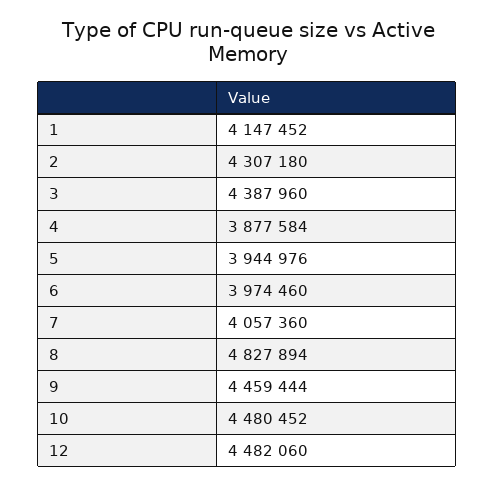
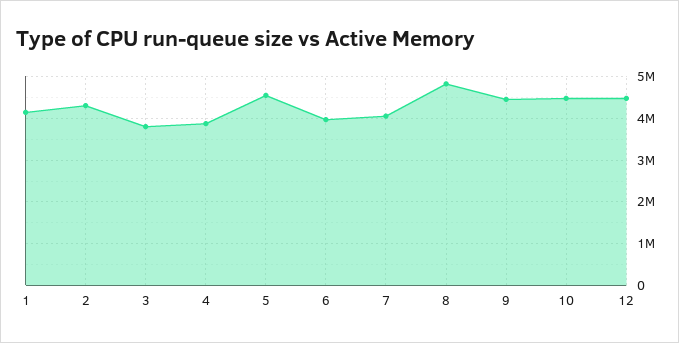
  {
    "1": 4147452,
    "2": 4307180,
-   "3": 4387960,
+   "3": 3800000,
    "4": 3877584,
-   "5": 3944976,
+   "5": 4600000,
    "6": 3974460,
    "7": 4057360,
    "8": 4827894,
    "9": 4459444,
    "10": 4480452,
    "12": 4482060
  }

